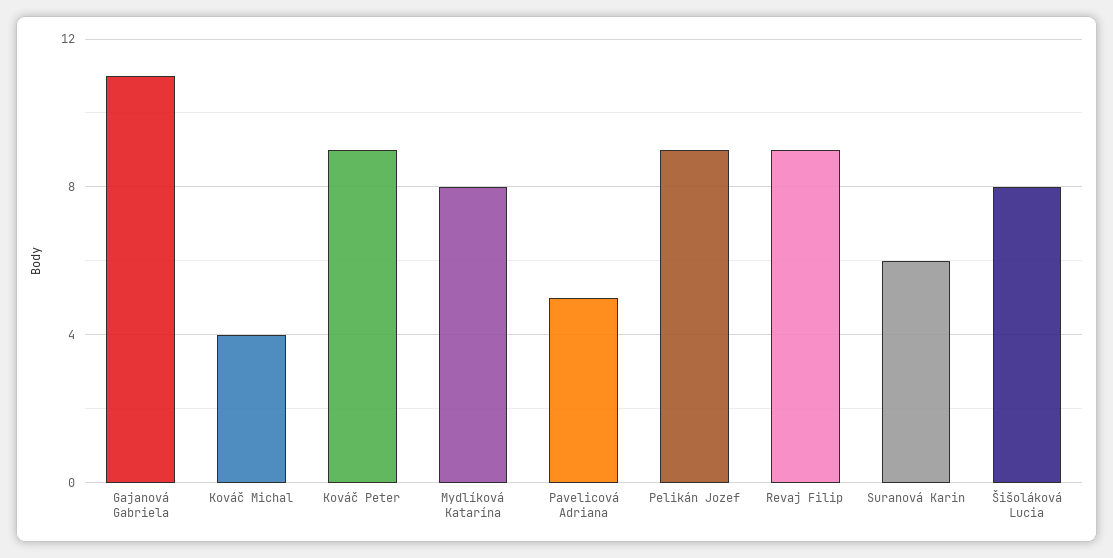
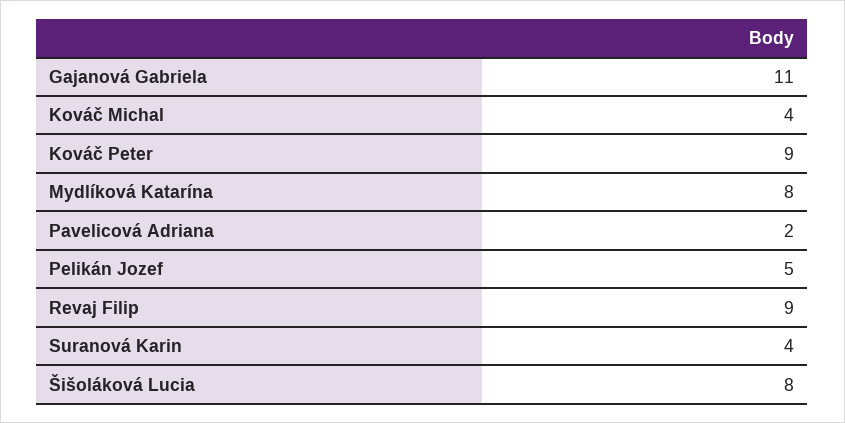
  {
    "Gajanová Gabriela": 11,
    "Kováč Michal": 4,
    "Kováč Peter": 9,
    "Mydlíková Katarína": 8,
-   "Pavelicová Adriana": 5,
+   "Pavelicová Adriana": 2,
-   "Pelikán Jozef": 9,
+   "Pelikán Jozef": 5,
    "Revaj Filip": 9,
-   "Suranová Karin": 6,
+   "Suranová Karin": 4,
    "Šišoláková Lucia": 8
  }

